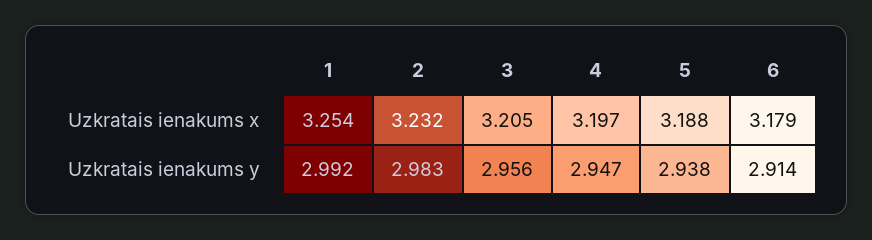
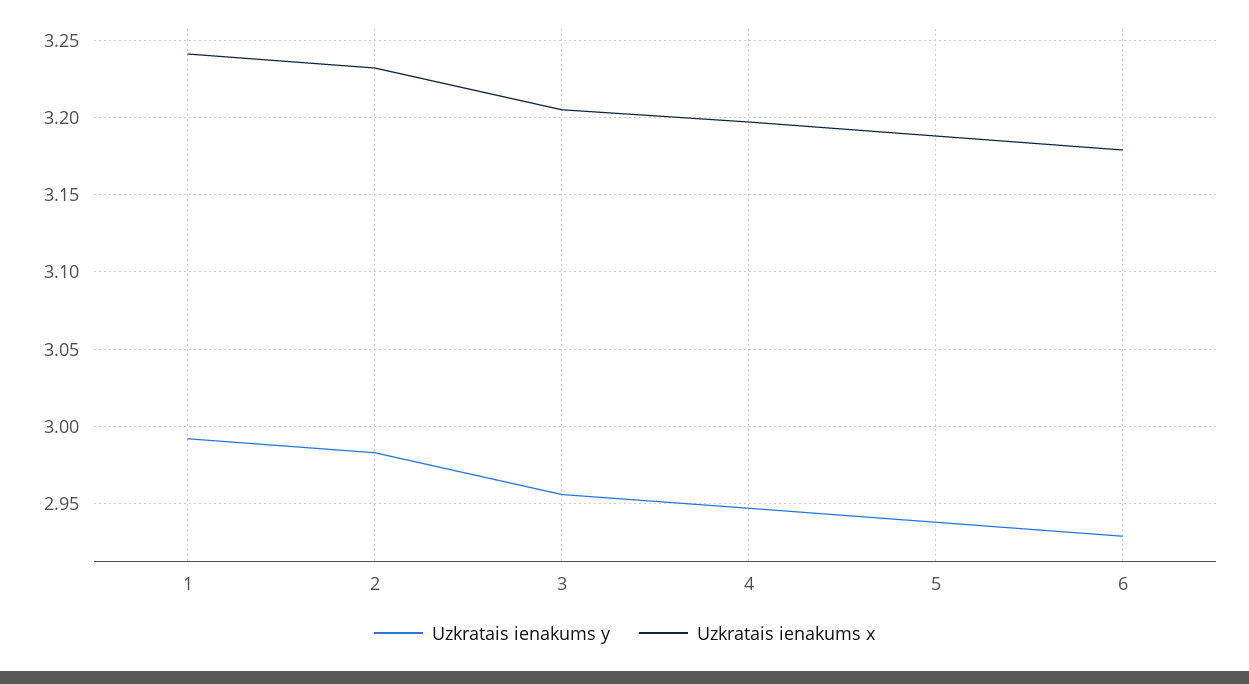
  {
    "Uzkratais ienakums x": {
-     "1": 3.254,
+     "1": 3.24,
      "2": 3.232,
      "3": 3.205,
      "4": 3.197,
      "5": 3.188,
      "6": 3.179
    },
    "Uzkratais ienakums y": {
      "1": 2.992,
      "2": 2.983,
      "3": 2.956,
      "4": 2.947,
      "5": 2.938,
-     "6": 2.914
+     "6": 2.93
    }
  }

